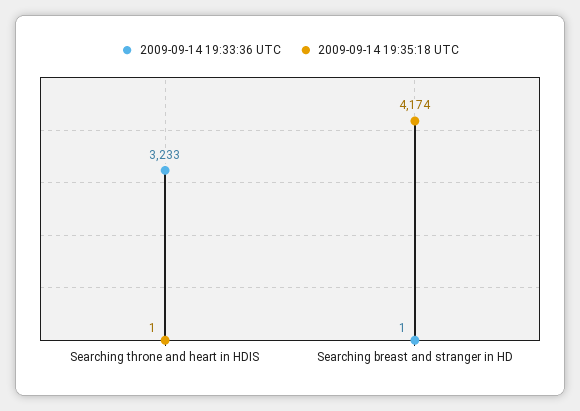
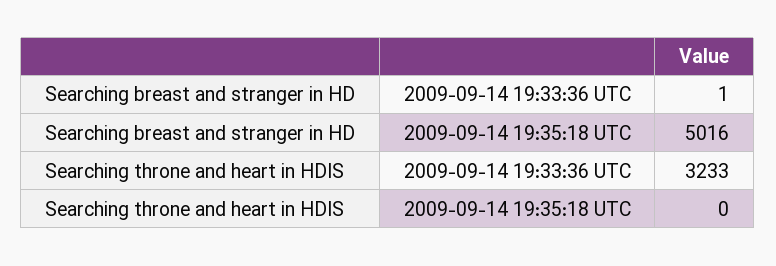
  {
    "2009-09-14 19:33:36 UTC": {
      "Searching throne and heart in HDIS": 3233,
      "Searching breast and stranger in HD": 1
    },
    "2009-09-14 19:35:18 UTC": {
-     "Searching throne and heart in HDIS": 1,
+     "Searching throne and heart in HDIS": 0,
-     "Searching breast and stranger in HD": 4174
+     "Searching breast and stranger in HD": 5016
    }
  }

